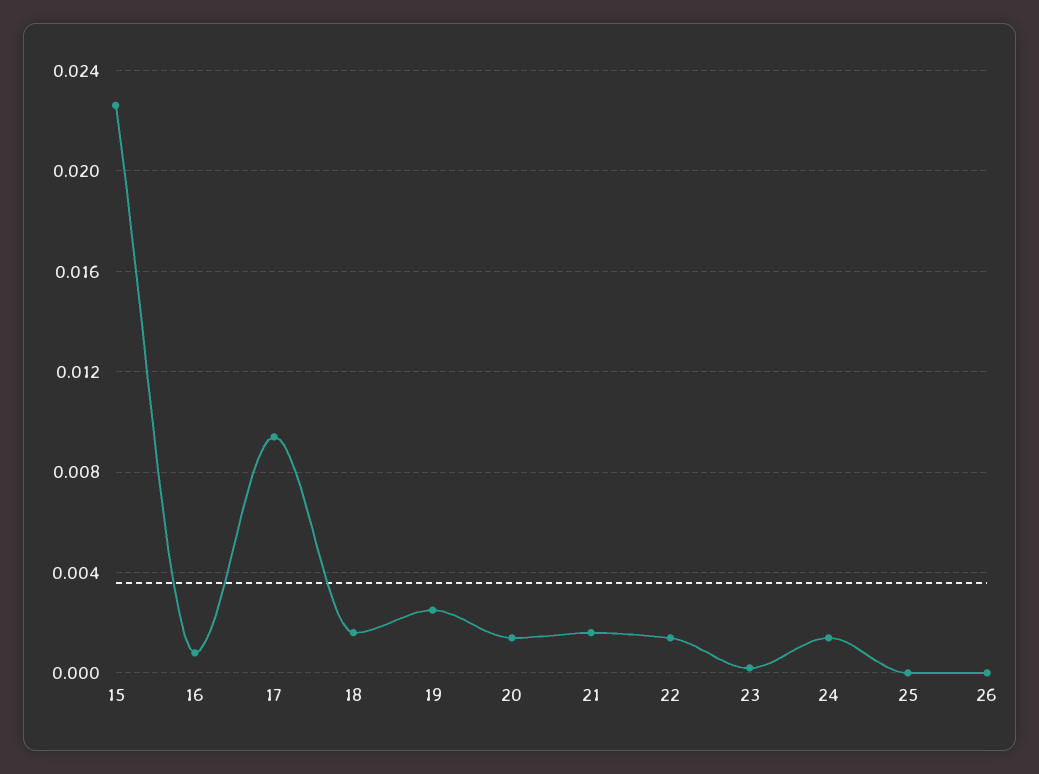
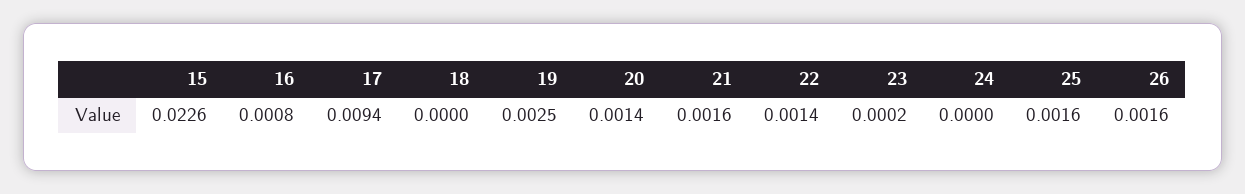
  {
    "15": 0.0226,
    "16": 0.0008,
    "17": 0.0094,
-   "18": 0.0015,
+   "18": 0,
    "19": 0.0025,
    "20": 0.0014,
    "21": 0.0016,
    "22": 0.0014,
    "23": 0.0002,
-   "24": 0.0015,
+   "24": 0,
-   "25": 0,
+   "25": 0.0016,
-   "26": 0
+   "26": 0.0016
  }

